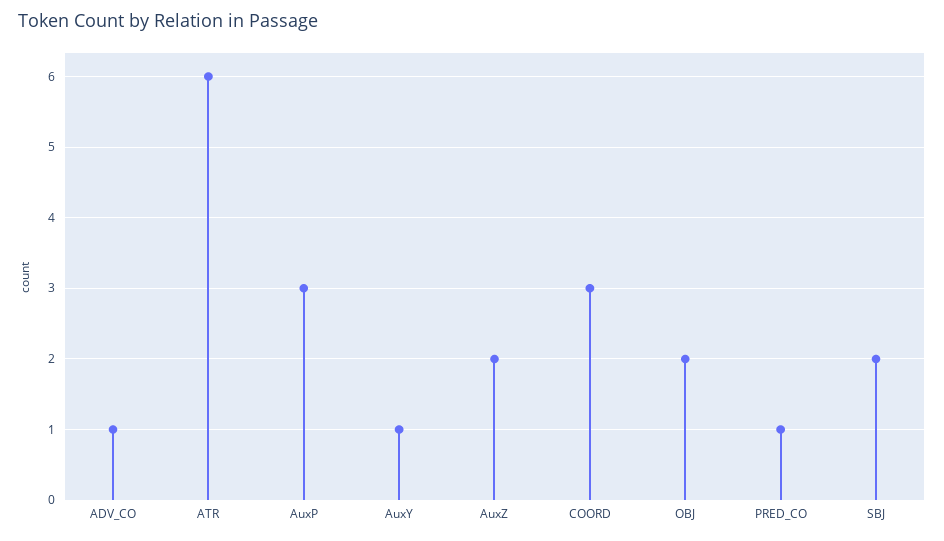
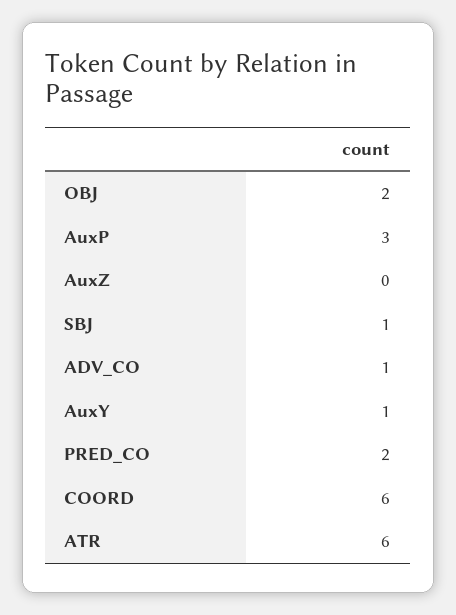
  {
    "ADV_CO": 1,
    "ATR": 6,
    "AuxP": 3,
    "AuxY": 1,
-   "AuxZ": 2,
+   "AuxZ": 0,
-   "COORD": 3,
+   "COORD": 6,
    "OBJ": 2,
-   "PRED_CO": 1,
+   "PRED_CO": 2,
-   "SBJ": 2
+   "SBJ": 1
  }

